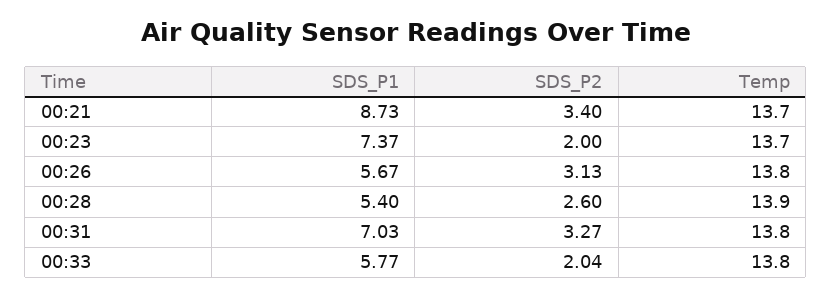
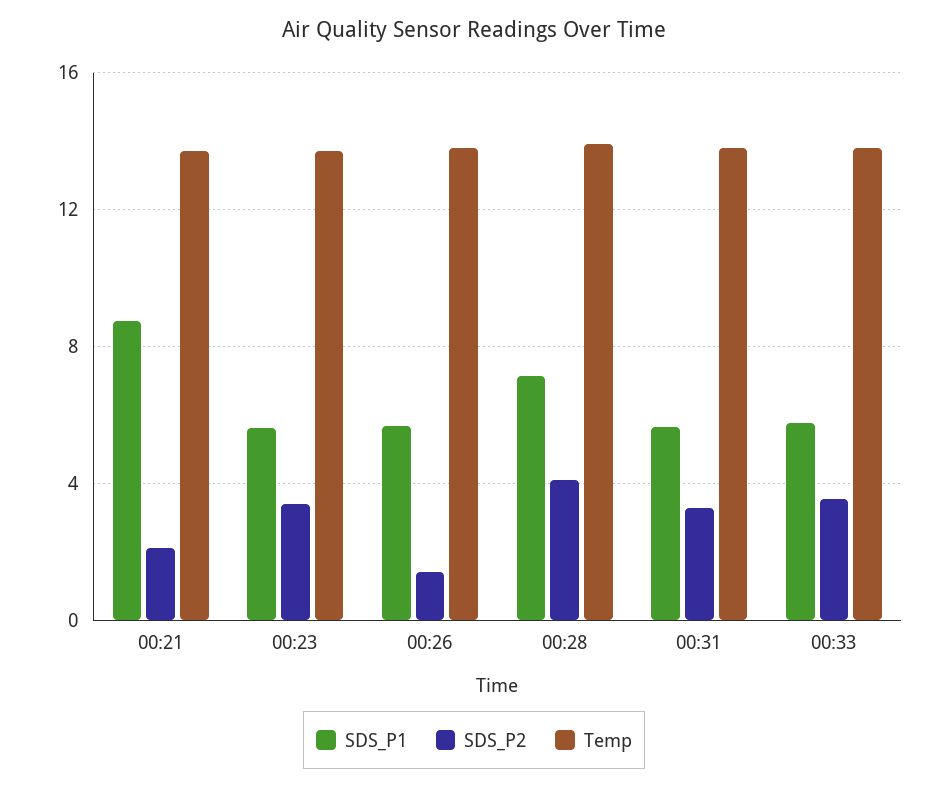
  {
    "SDS_P1": {
      "00:21": 8.73,
-     "00:23": 7.37,
+     "00:23": 5.5,
      "00:26": 5.67,
-     "00:28": 5.4,
+     "00:28": 7,
-     "00:31": 7.03,
+     "00:31": 5.5,
      "00:33": 5.77
    },
    "SDS_P2": {
-     "00:21": 3.4,
+     "00:21": 2,
-     "00:23": 2,
+     "00:23": 3.5,
-     "00:26": 3.13,
+     "00:26": 1.5,
-     "00:28": 2.6,
+     "00:28": 4,
      "00:31": 3.27,
-     "00:33": 2.04
+     "00:33": 3.5
    },
    "Temp": {
      "00:21": 13.7,
      "00:23": 13.7,
      "00:26": 13.8,
      "00:28": 13.9,
      "00:31": 13.8,
      "00:33": 13.8
    }
  }

